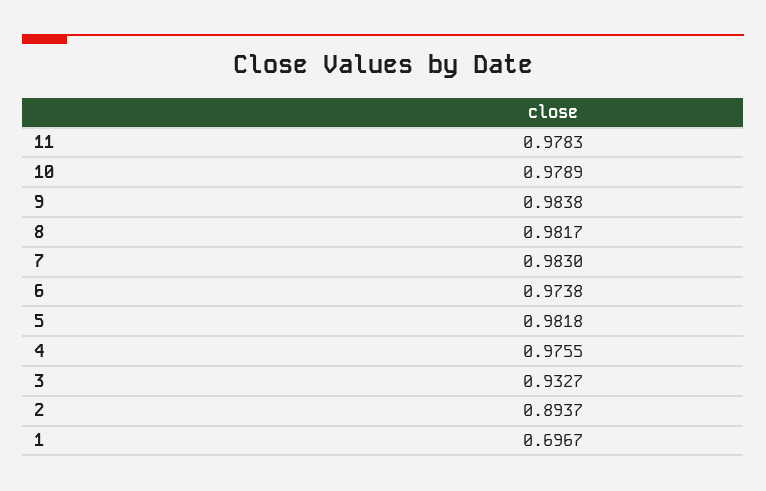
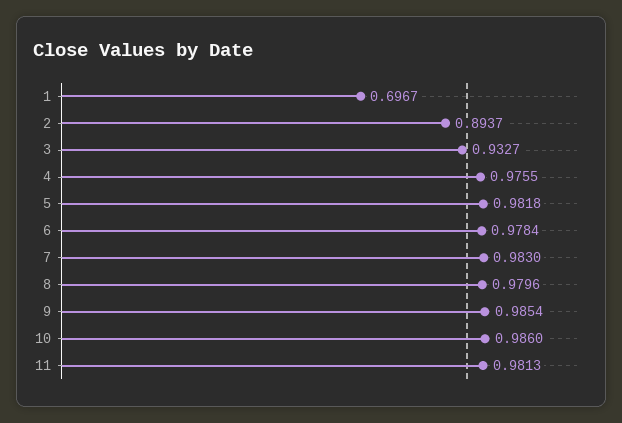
  {
-   "11": 0.9783,
+   "11": 0.9813,
-   "10": 0.9789,
+   "10": 0.986,
-   "9": 0.9838,
+   "9": 0.9854,
-   "8": 0.9817,
+   "8": 0.9796,
    "7": 0.983,
-   "6": 0.9738,
+   "6": 0.9784,
    "5": 0.9818,
    "4": 0.9755,
    "3": 0.9327,
    "2": 0.8937,
    "1": 0.6967
  }

